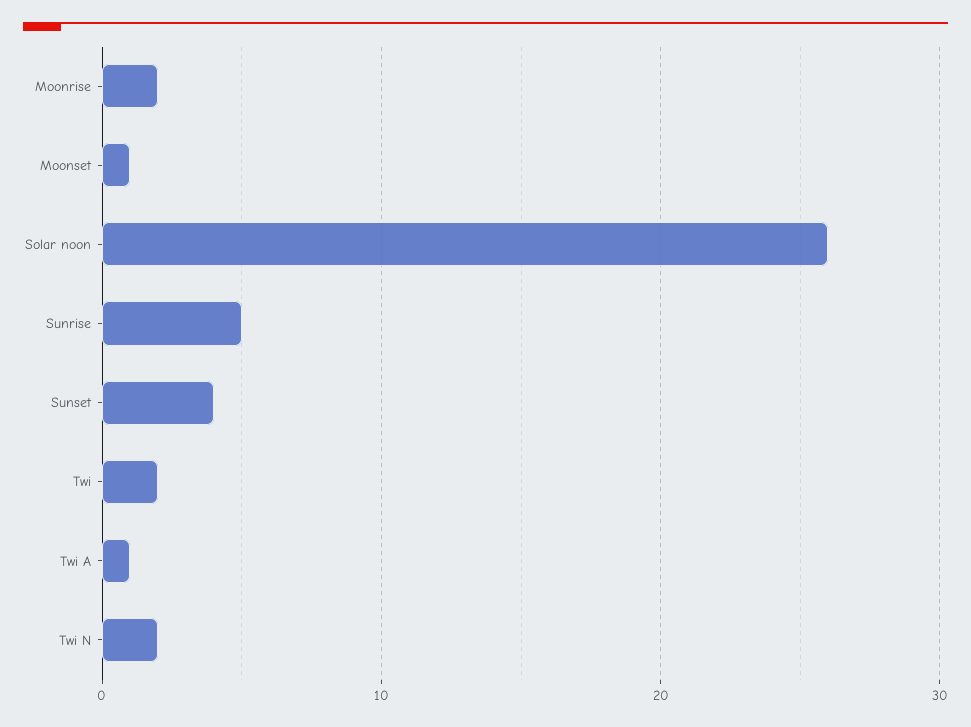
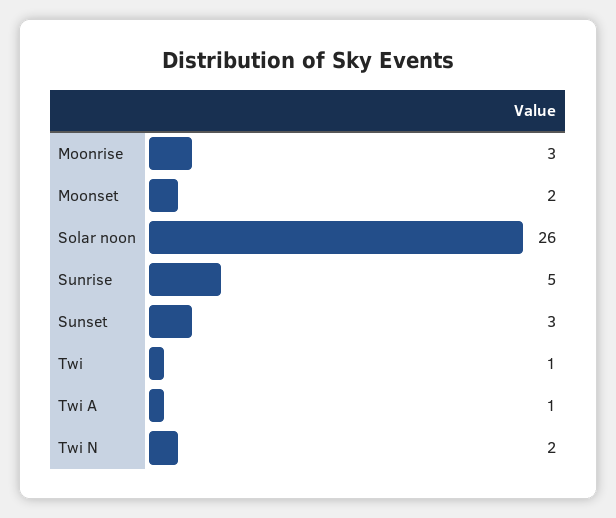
  {
-   "Moonrise": 2,
+   "Moonrise": 3,
-   "Moonset": 1,
+   "Moonset": 2,
    "Solar noon": 26,
    "Sunrise": 5,
-   "Sunset": 4,
+   "Sunset": 3,
-   "Twi": 2,
+   "Twi": 1,
    "Twi A": 1,
    "Twi N": 2
  }

